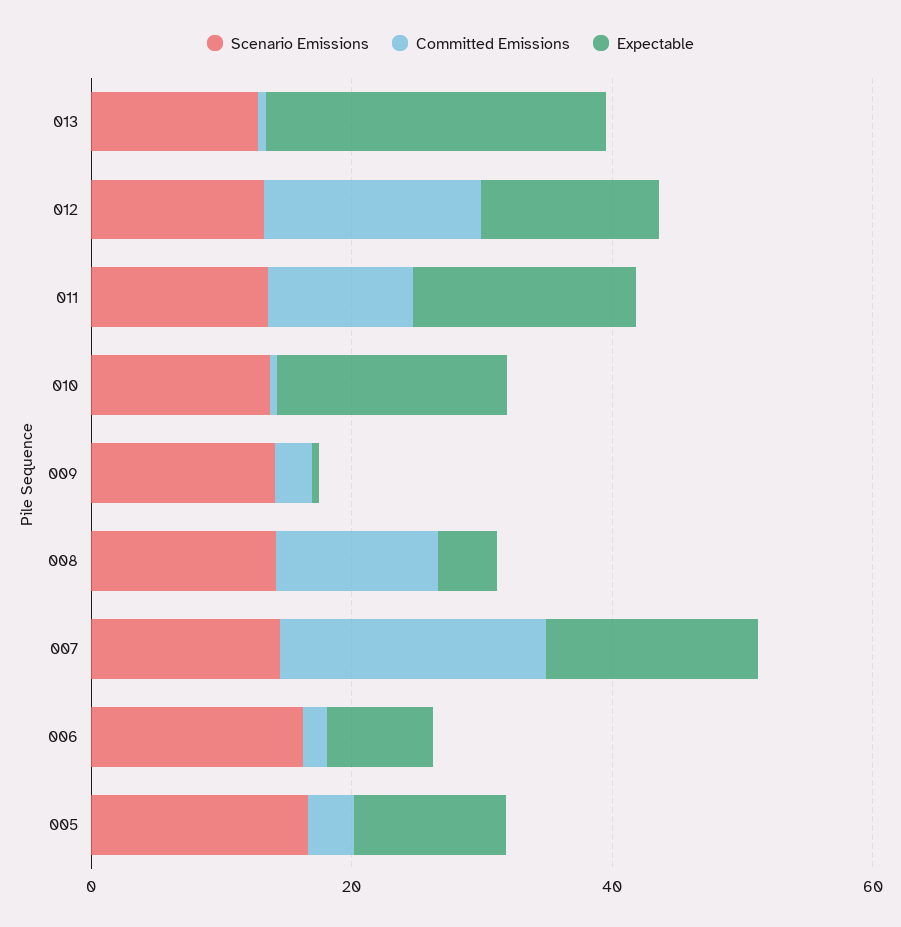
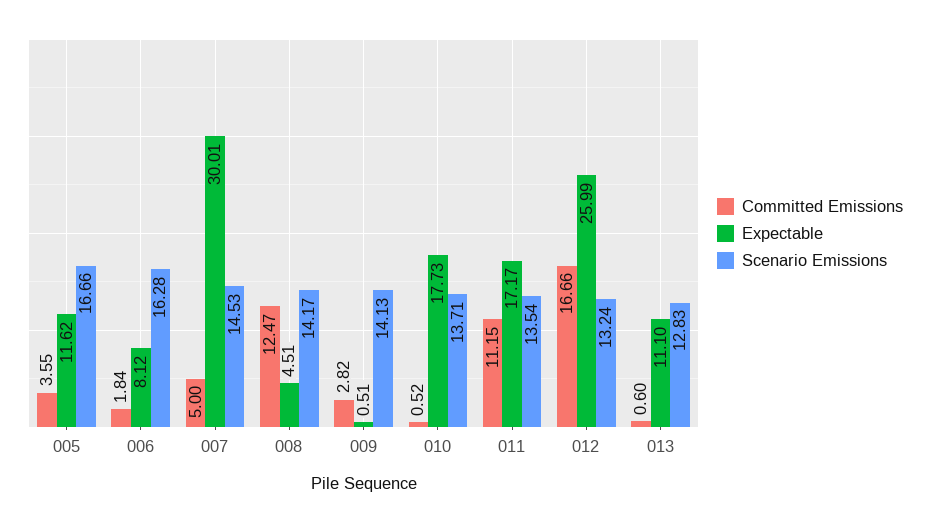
  {
    "Scenario Emissions": {
      "013": 12.83,
      "012": 13.24,
      "011": 13.54,
      "010": 13.71,
      "009": 14.13,
      "008": 14.17,
      "007": 14.53,
      "006": 16.28,
      "005": 16.66
    },
    "Committed Emissions": {
      "013": 0.6,
      "012": 16.66,
      "011": 11.15,
      "010": 0.52,
      "009": 2.82,
      "008": 12.47,
-     "007": 20,
+     "007": 5,
      "006": 1.84,
      "005": 3.55
    },
    "Expectable": {
-     "013": 25,
+     "013": 11.1,
-     "012": 15,
+     "012": 25.99,
      "011": 17.17,
      "010": 17.73,
      "009": 0.51,
      "008": 4.51,
-     "007": 15,
+     "007": 30.01,
      "006": 8.12,
      "005": 11.62
    }
  }

